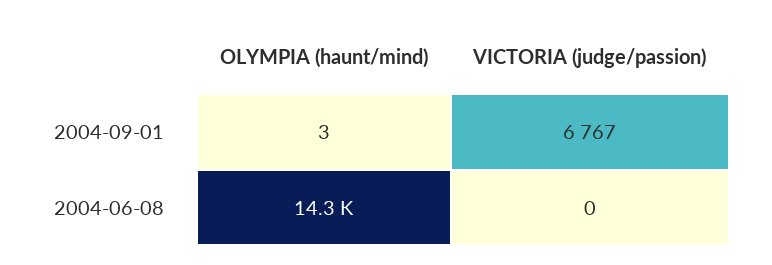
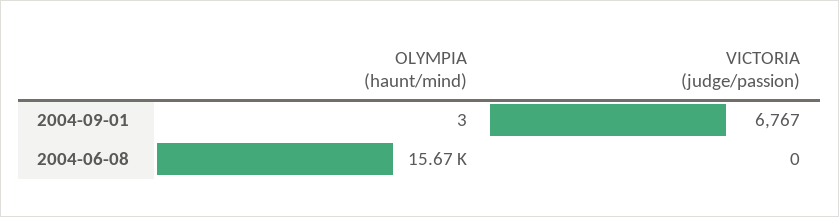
  {
    "OLYMPIA (haunt/mind)": {
      "2004-09-01": 3,
-     "2004-06-08": 14300
+     "2004-06-08": 15670
    },
    "VICTORIA (judge/passion)": {
      "2004-09-01": 6767,
      "2004-06-08": 0
    }
  }

